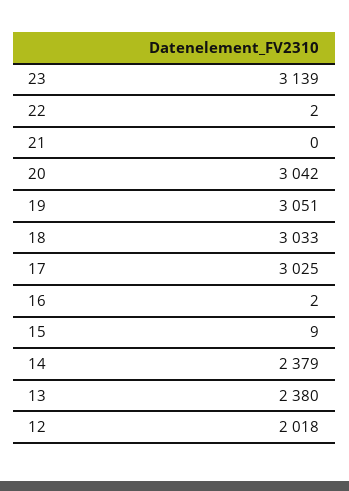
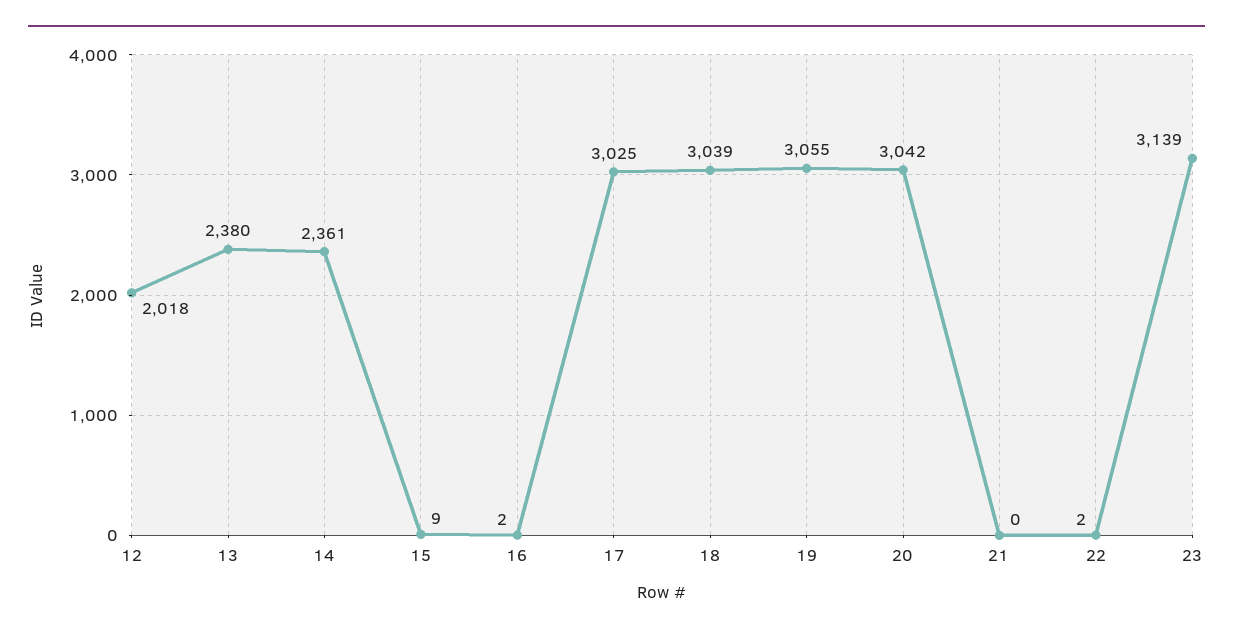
  {
    "23": 3139,
    "22": 2,
    "21": 0,
    "20": 3042,
-   "19": 3051,
+   "19": 3055,
-   "18": 3033,
+   "18": 3039,
    "17": 3025,
    "16": 2,
    "15": 9,
-   "14": 2379,
+   "14": 2361,
    "13": 2380,
    "12": 2018
  }

